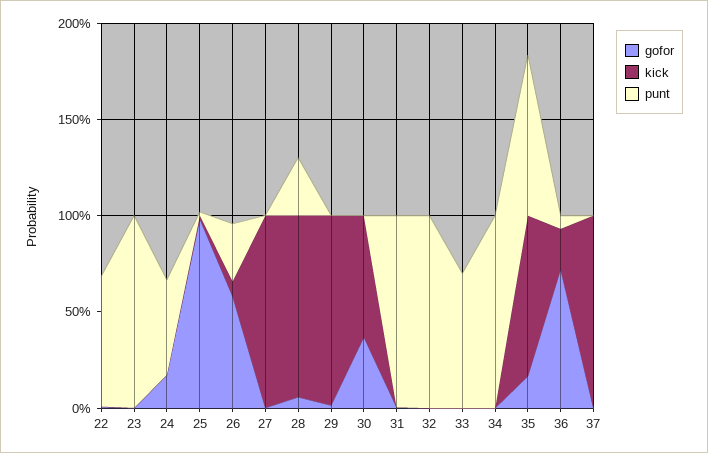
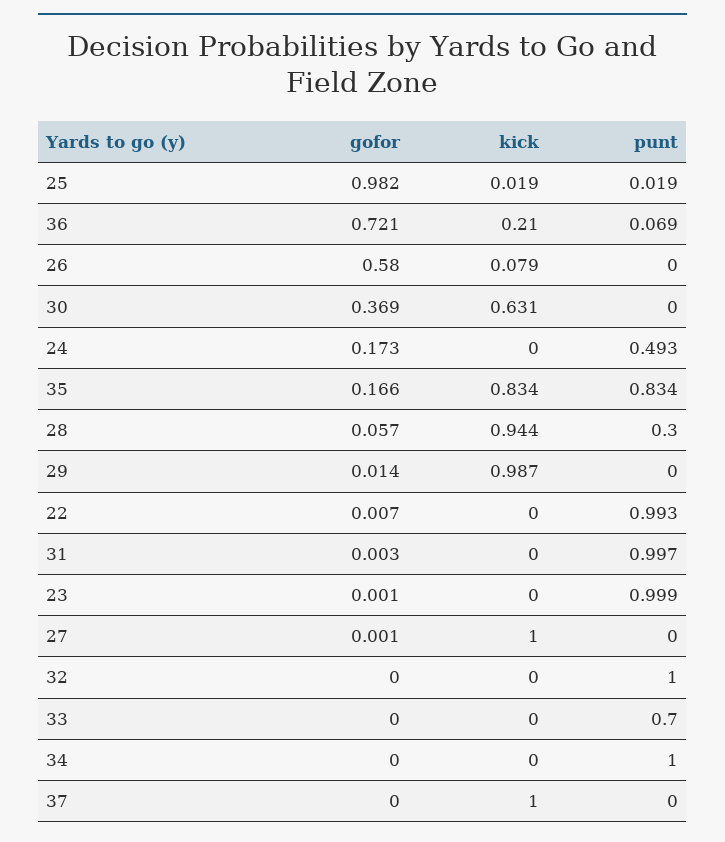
  {
    "gofor": {
      "22": 0.007,
      "23": 0.001,
      "24": 0.173,
      "25": 0.982,
      "26": 0.58,
      "27": 0.001,
      "28": 0.057,
      "29": 0.014,
      "30": 0.369,
      "31": 0.003,
      "32": 0,
      "33": 0,
      "34": 0,
      "35": 0.166,
      "36": 0.721,
      "37": 0
    },
    "kick": {
      "22": 0,
      "23": 0,
      "24": 0,
      "25": 0.019,
      "26": 0.079,
      "27": 1,
      "28": 0.944,
      "29": 0.987,
      "30": 0.631,
      "31": 0,
      "32": 0,
      "33": 0,
      "34": 0,
      "35": 0.834,
      "36": 0.21,
      "37": 1
    },
    "punt": {
-     "22": 0.7,
+     "22": 0.993,
      "23": 0.999,
      "24": 0.493,
      "25": 0.019,
-     "26": 0.3,
+     "26": 0,
      "27": 0,
      "28": 0.3,
      "29": 0,
      "30": 0,
      "31": 0.997,
      "32": 1,
      "33": 0.7,
      "34": 1,
      "35": 0.834,
      "36": 0.069,
      "37": 0
    }
  }

